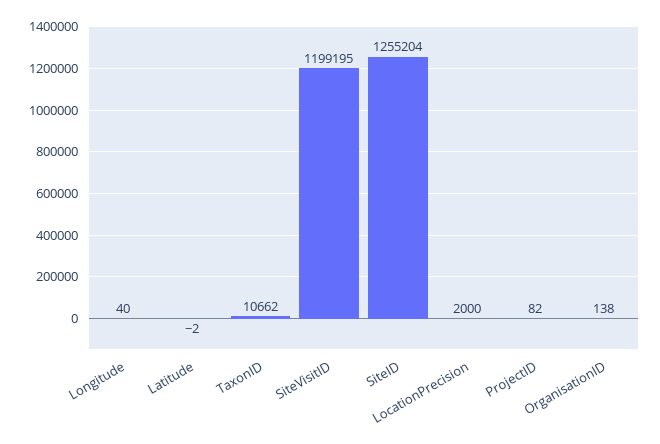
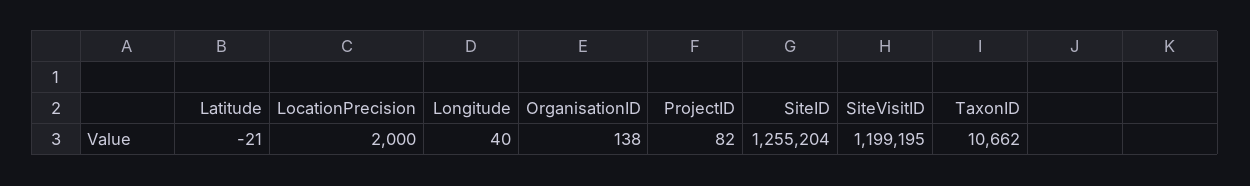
  {
    "Longitude": 40,
-   "Latitude": -2,
+   "Latitude": -21,
    "TaxonID": 10662,
    "SiteVisitID": 1199195,
    "SiteID": 1255204,
    "LocationPrecision": 2000,
    "ProjectID": 82,
    "OrganisationID": 138
  }

